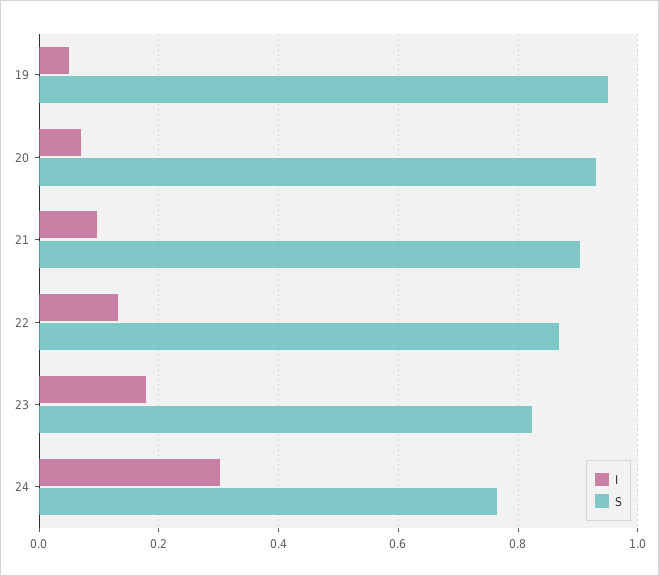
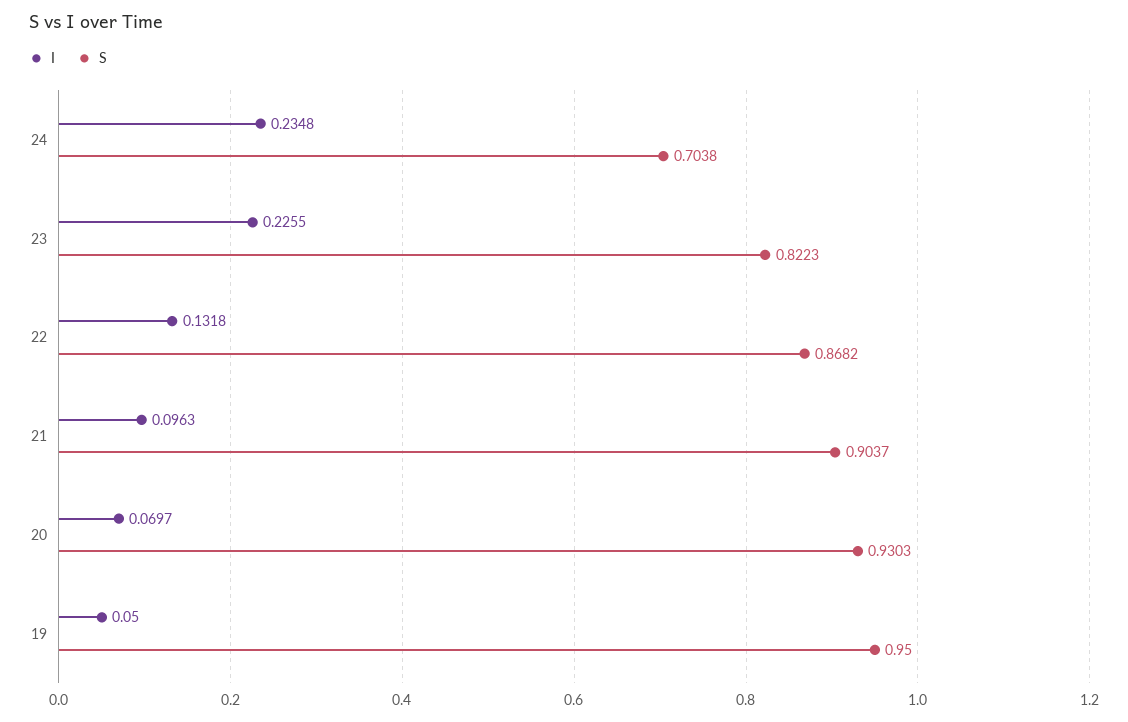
  {
    "I": {
      "19": 0.05,
      "20": 0.0697,
      "21": 0.0963,
      "22": 0.1318,
-     "23": 0.18,
+     "23": 0.2255,
-     "24": 0.3
+     "24": 0.2348
    },
    "S": {
      "19": 0.95,
      "20": 0.9303,
      "21": 0.9037,
      "22": 0.8682,
      "23": 0.8223,
-     "24": 0.76
+     "24": 0.7038
    }
  }

